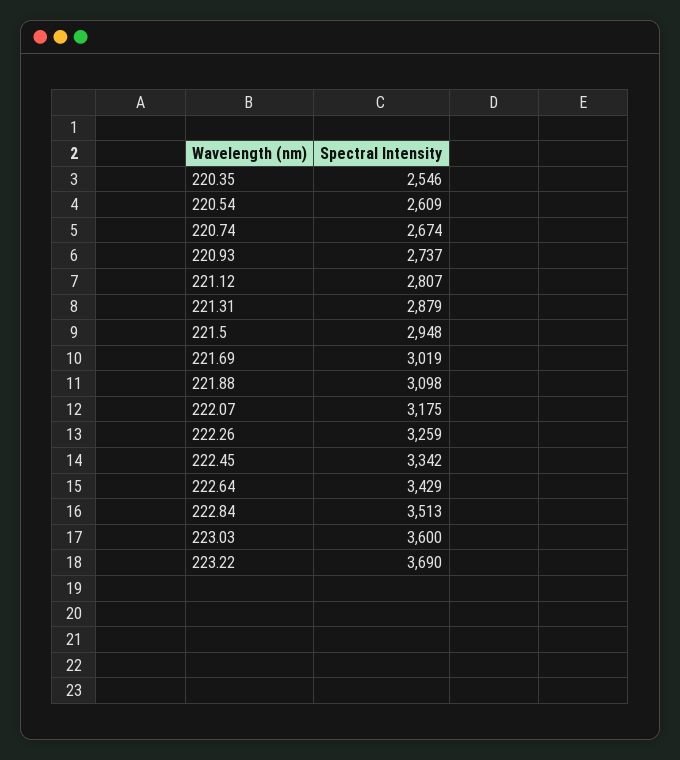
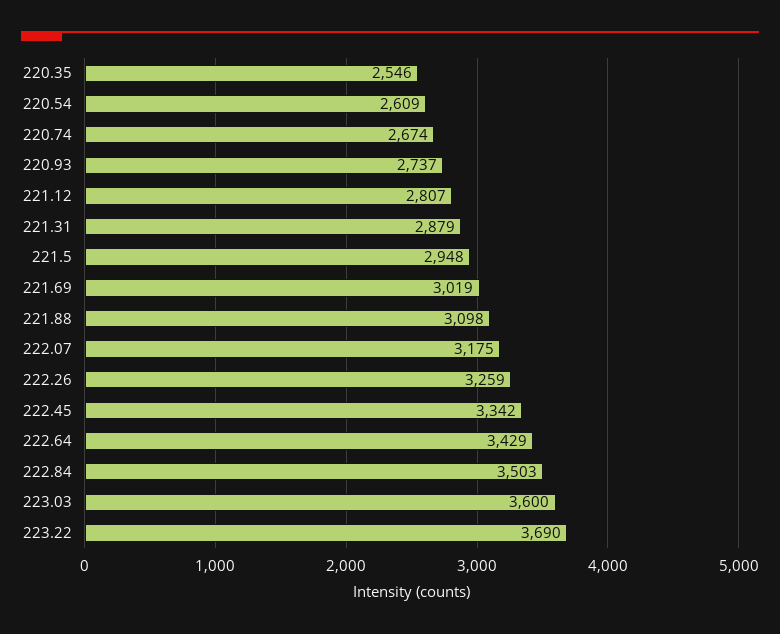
  {
    "220.35": 2546,
    "220.54": 2609,
    "220.74": 2674,
    "220.93": 2737,
    "221.12": 2807,
    "221.31": 2879,
    "221.5": 2948,
    "221.69": 3019,
    "221.88": 3098,
    "222.07": 3175,
    "222.26": 3259,
    "222.45": 3342,
    "222.64": 3429,
-   "222.84": 3513,
+   "222.84": 3503,
    "223.03": 3600,
    "223.22": 3690
  }

